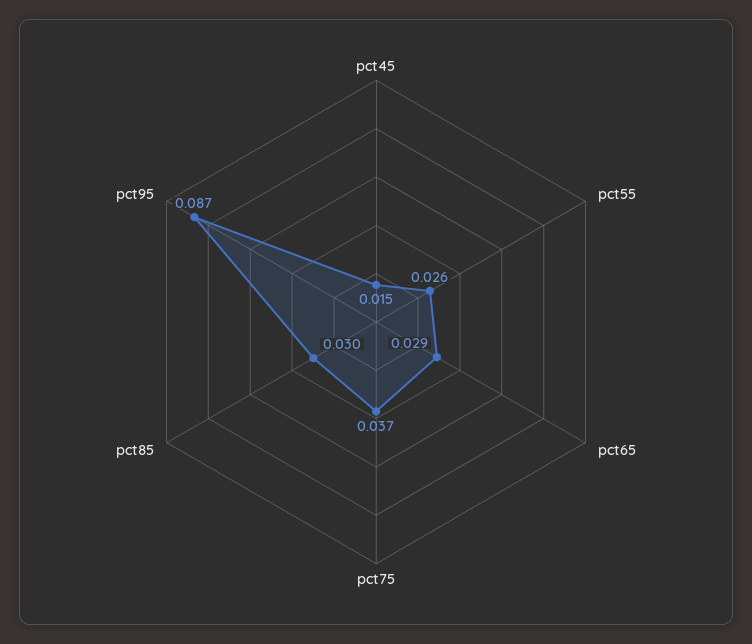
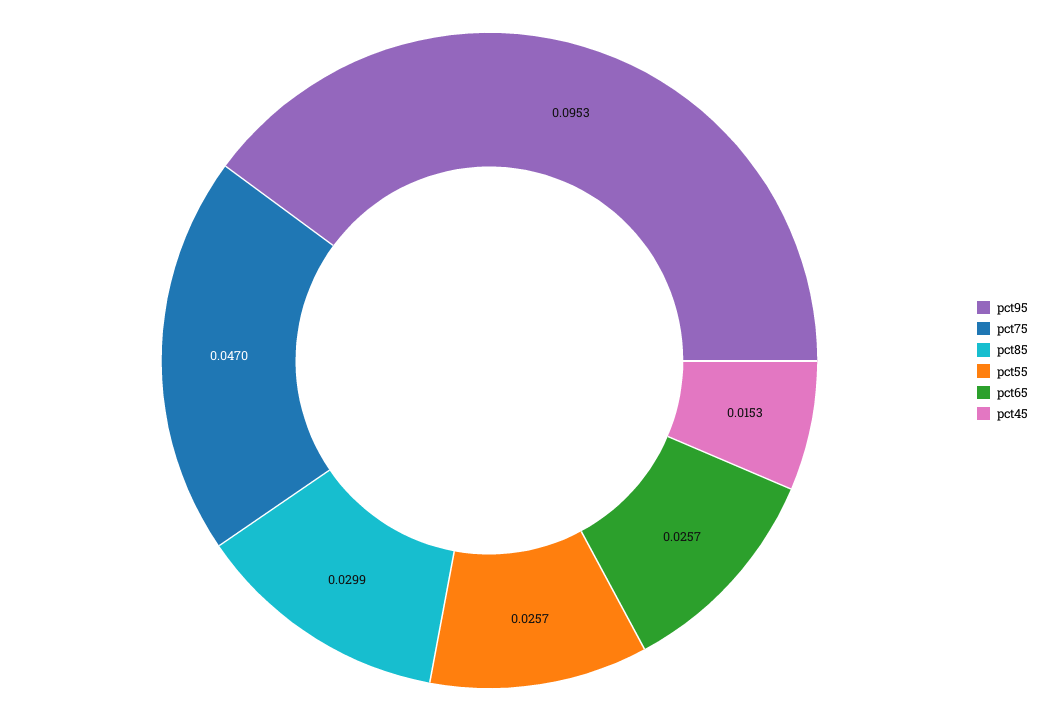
  {
    "pct45": 0.0153,
    "pct55": 0.0257,
-   "pct65": 0.029,
+   "pct65": 0.0257,
-   "pct75": 0.037,
+   "pct75": 0.047,
    "pct85": 0.0299,
-   "pct95": 0.087
+   "pct95": 0.0953
  }

